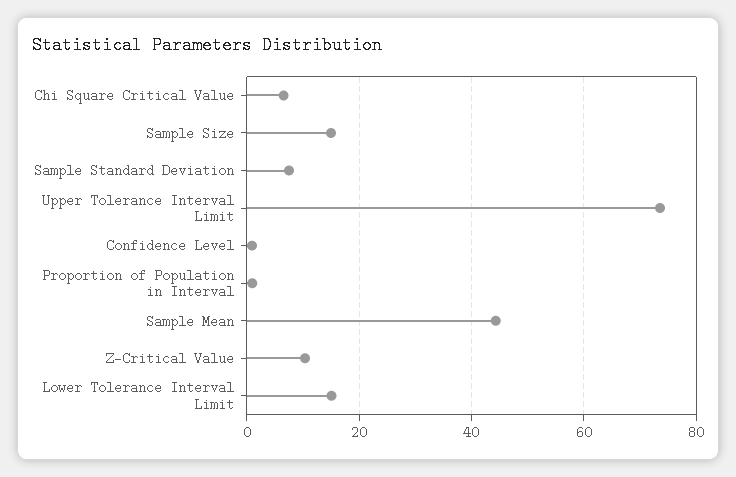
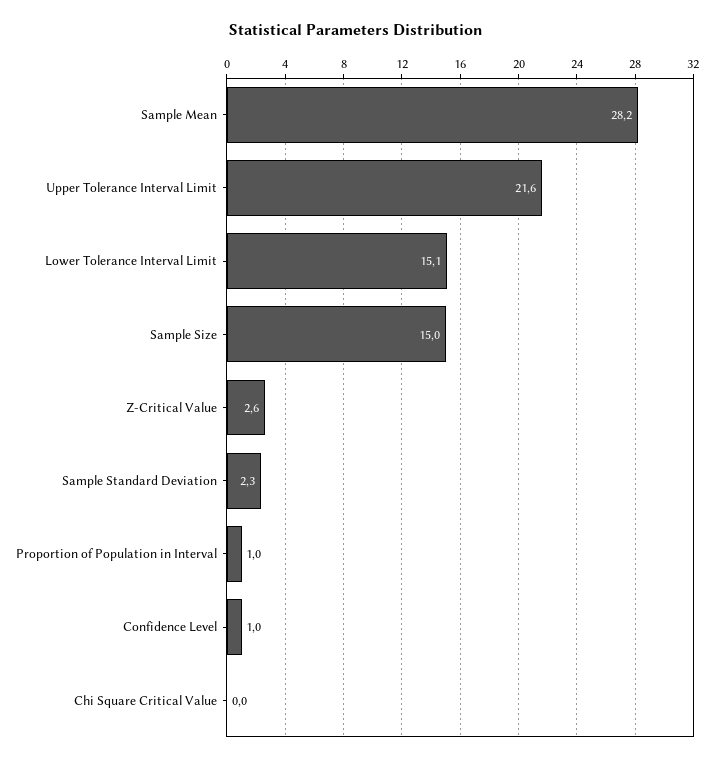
  {
-   "Chi Square Critical Value": 6,
+   "Chi Square Critical Value": 0,
    "Sample Size": 15,
-   "Sample Standard Deviation": 8,
+   "Sample Standard Deviation": 2.3,
-   "Upper Tolerance Interval Limit": 74,
+   "Upper Tolerance Interval Limit": 21.6,
    "Confidence Level": 1,
    "Proportion of Population in Interval": 1,
-   "Sample Mean": 44,
+   "Sample Mean": 28.2,
-   "Z-Critical Value": 10,
+   "Z-Critical Value": 2.6,
    "Lower Tolerance Interval Limit": 15.1
  }

